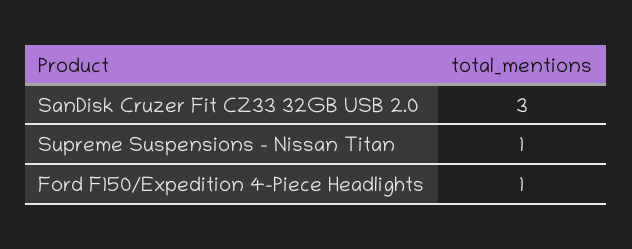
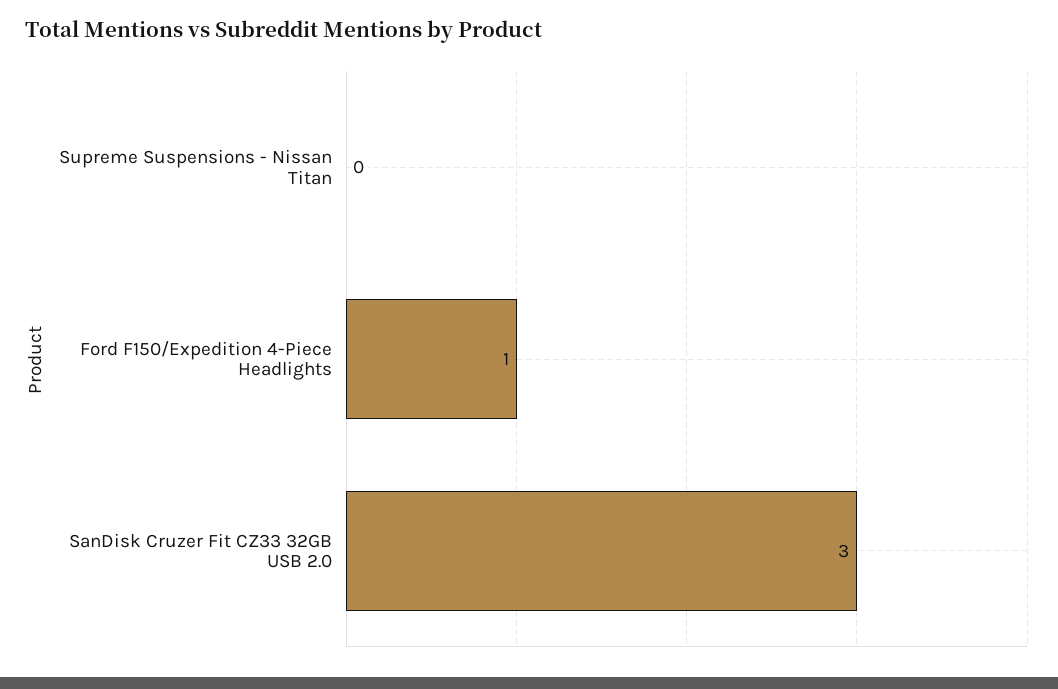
  {
    "SanDisk Cruzer Fit CZ33 32GB USB 2.0": 3,
-   "Supreme Suspensions - Nissan Titan": 1,
+   "Supreme Suspensions - Nissan Titan": 0,
    "Ford F150/Expedition 4-Piece Headlights": 1
  }

